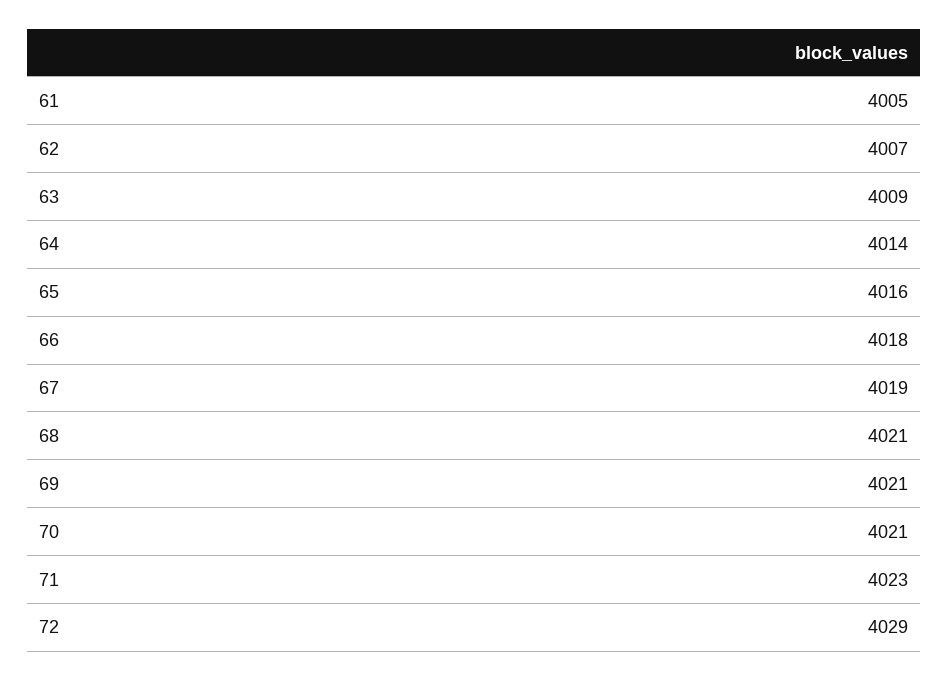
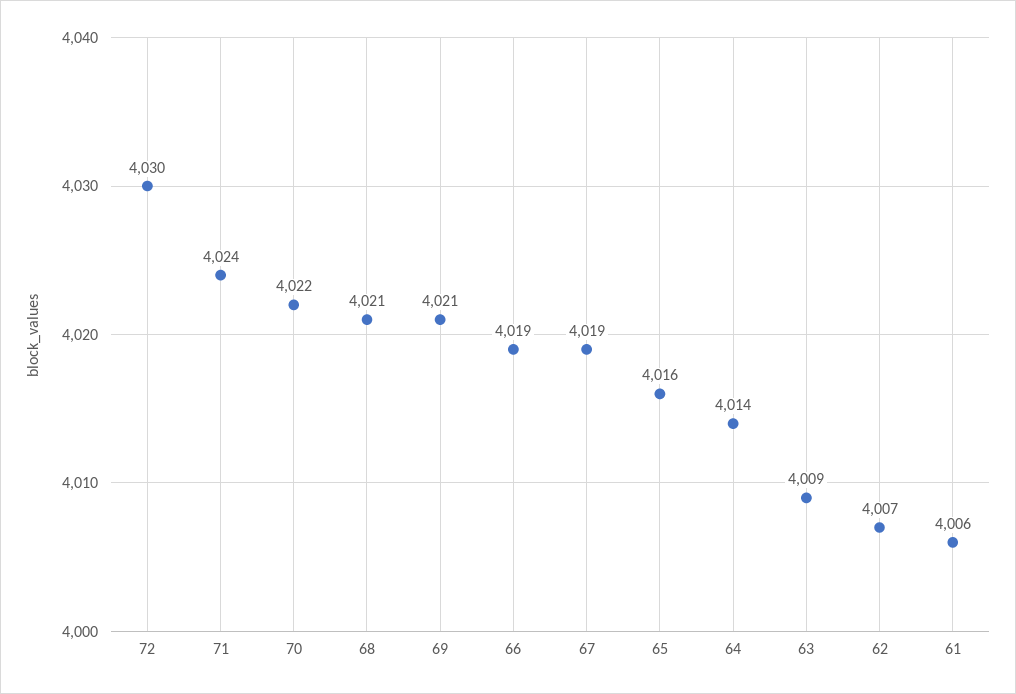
  {
-   "61": 4005,
+   "61": 4006,
    "62": 4007,
    "63": 4009,
    "64": 4014,
    "65": 4016,
-   "66": 4018,
+   "66": 4019,
    "67": 4019,
    "68": 4021,
    "69": 4021,
-   "70": 4021,
+   "70": 4022,
-   "71": 4023,
+   "71": 4024,
-   "72": 4029
+   "72": 4030
  }

